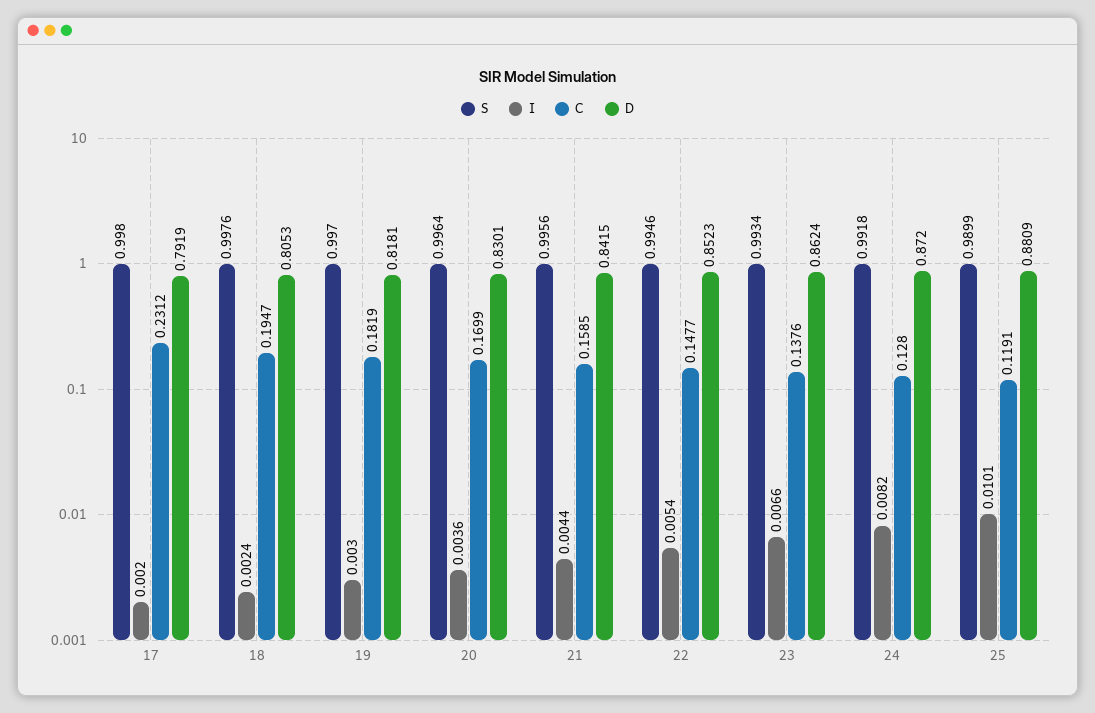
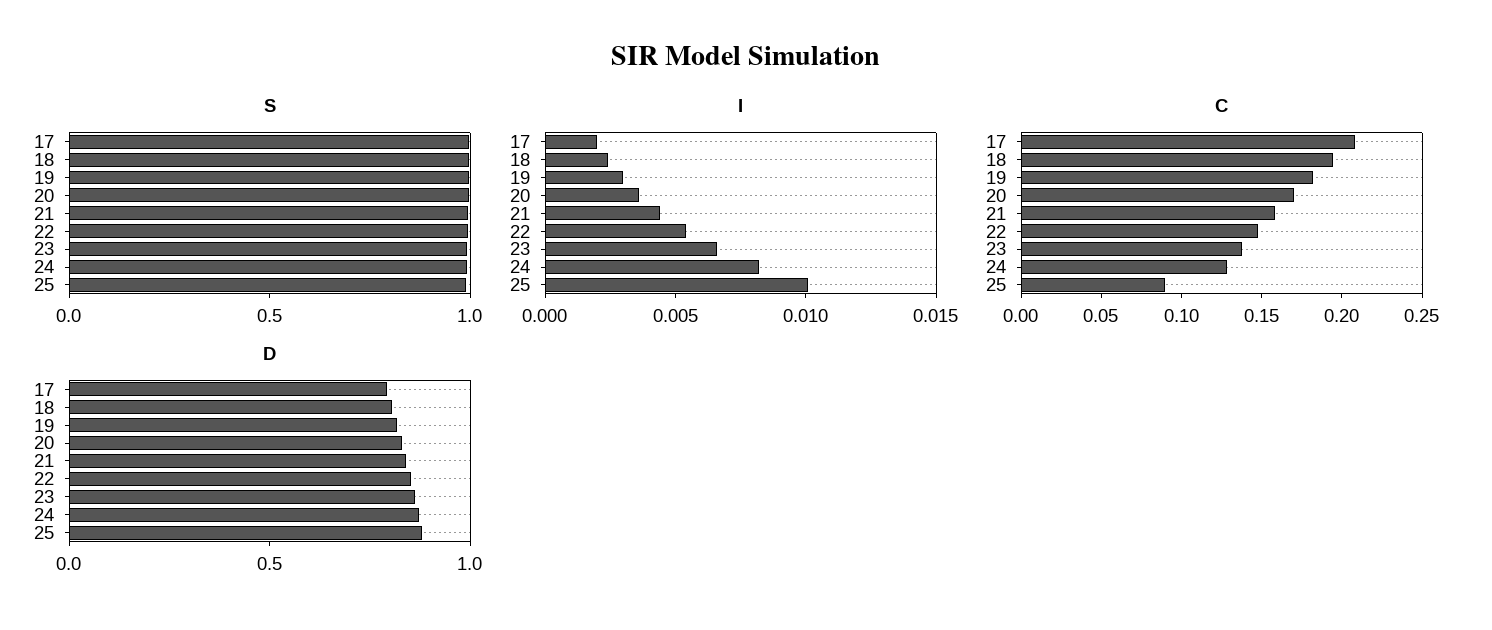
  {
    "S": {
      "17": 0.998,
      "18": 0.9976,
      "19": 0.997,
      "20": 0.9964,
      "21": 0.9956,
      "22": 0.9946,
      "23": 0.9934,
      "24": 0.9918,
      "25": 0.9899
    },
    "I": {
      "17": 0.002,
      "18": 0.0024,
      "19": 0.003,
      "20": 0.0036,
      "21": 0.0044,
      "22": 0.0054,
      "23": 0.0066,
      "24": 0.0082,
      "25": 0.0101
    },
    "C": {
-     "17": 0.2312,
+     "17": 0.21,
      "18": 0.1947,
      "19": 0.1819,
      "20": 0.1699,
      "21": 0.1585,
      "22": 0.1477,
      "23": 0.1376,
      "24": 0.128,
-     "25": 0.1191
+     "25": 0.09
    },
    "D": {
      "17": 0.7919,
      "18": 0.8053,
      "19": 0.8181,
      "20": 0.8301,
      "21": 0.8415,
      "22": 0.8523,
      "23": 0.8624,
      "24": 0.872,
      "25": 0.8809
    }
  }

